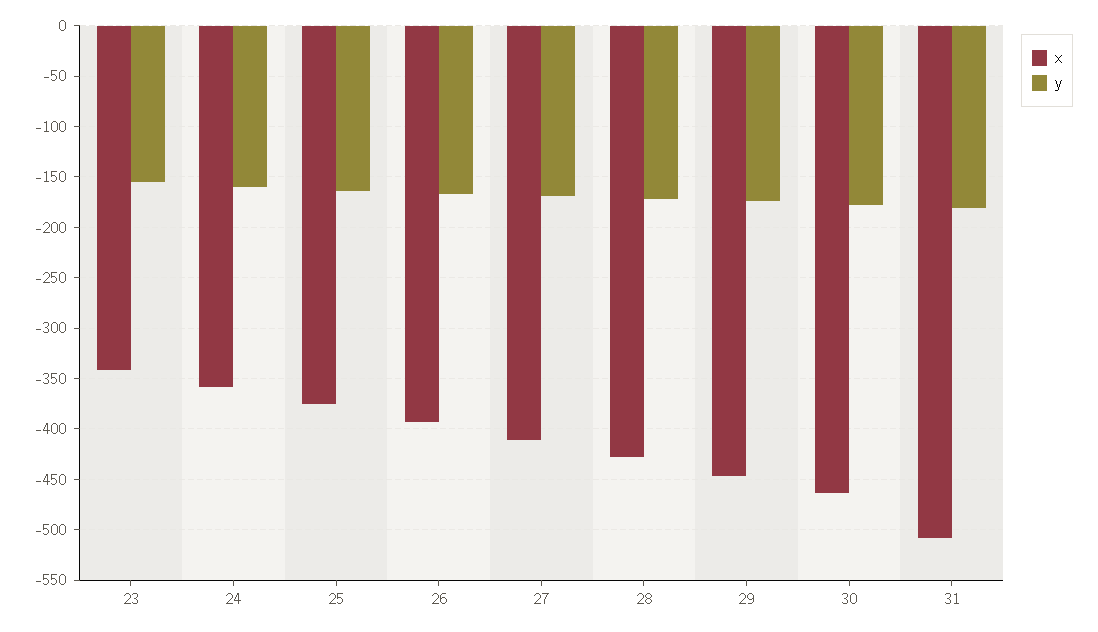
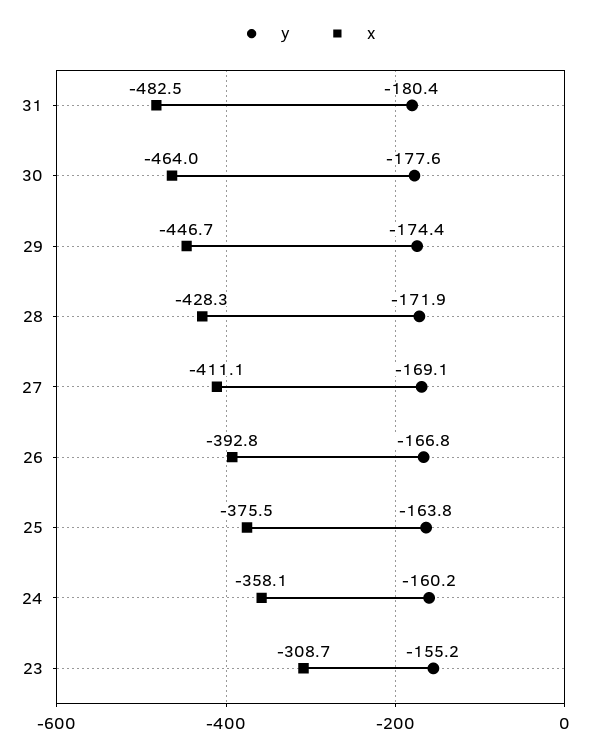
  {
    "x": {
-     "23": -340,
+     "23": -308.7,
      "24": -358.1,
      "25": -375.5,
      "26": -392.8,
      "27": -411.1,
      "28": -428.3,
      "29": -446.7,
      "30": -464,
-     "31": -510
+     "31": -482.5
    },
    "y": {
      "23": -155.2,
      "24": -160.2,
      "25": -163.8,
      "26": -166.8,
      "27": -169.1,
      "28": -171.9,
      "29": -174.4,
      "30": -177.6,
      "31": -180.4
    }
  }

